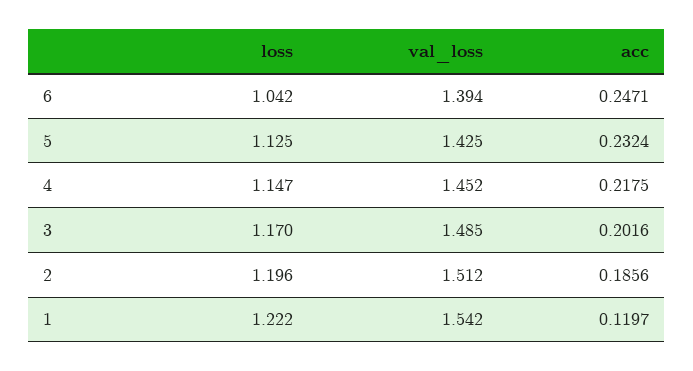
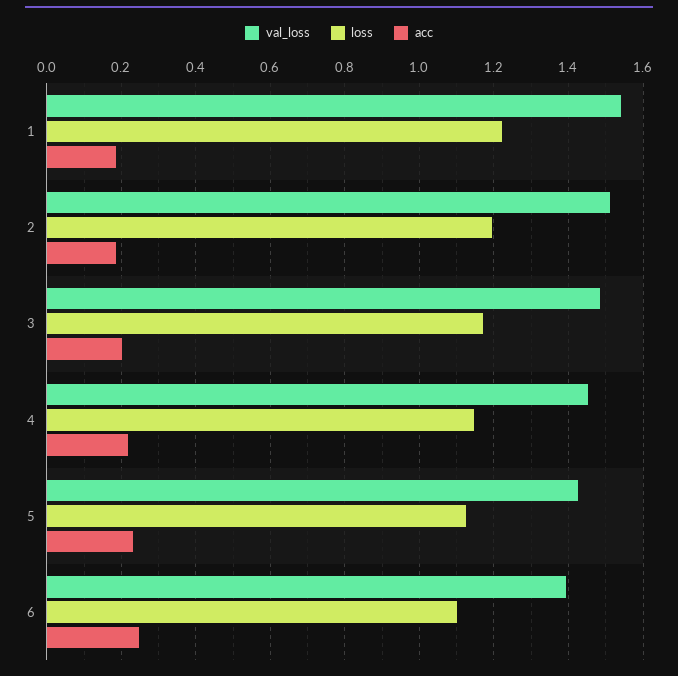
  {
    "loss": {
-     "6": 1.042,
+     "6": 1.1,
      "5": 1.125,
      "4": 1.147,
      "3": 1.17,
      "2": 1.196,
      "1": 1.222
    },
    "val_loss": {
      "6": 1.394,
      "5": 1.425,
      "4": 1.452,
      "3": 1.485,
      "2": 1.512,
      "1": 1.542
    },
    "acc": {
      "6": 0.2471,
      "5": 0.2324,
      "4": 0.2175,
      "3": 0.2016,
      "2": 0.1856,
-     "1": 0.1197
+     "1": 0.18
    }
  }

